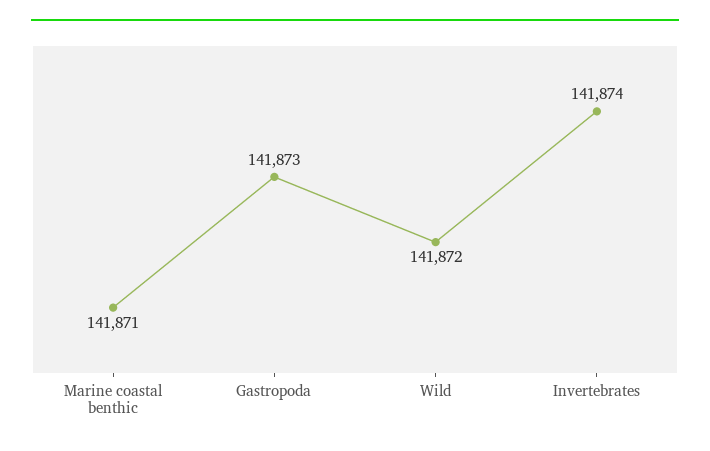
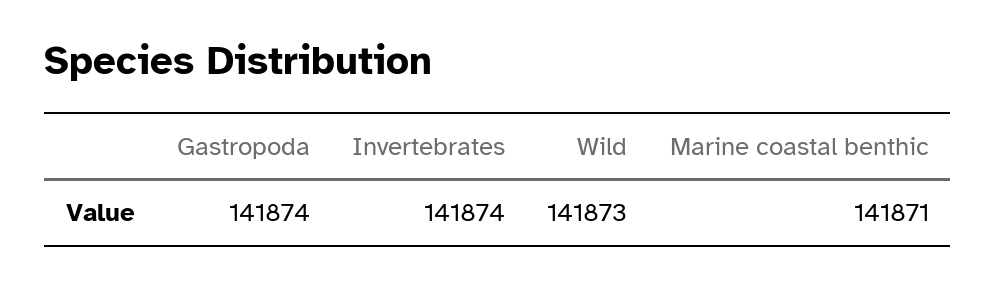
  {
    "Marine coastal benthic": 141871,
-   "Gastropoda": 141873,
+   "Gastropoda": 141874,
-   "Wild": 141872,
+   "Wild": 141873,
    "Invertebrates": 141874
  }

